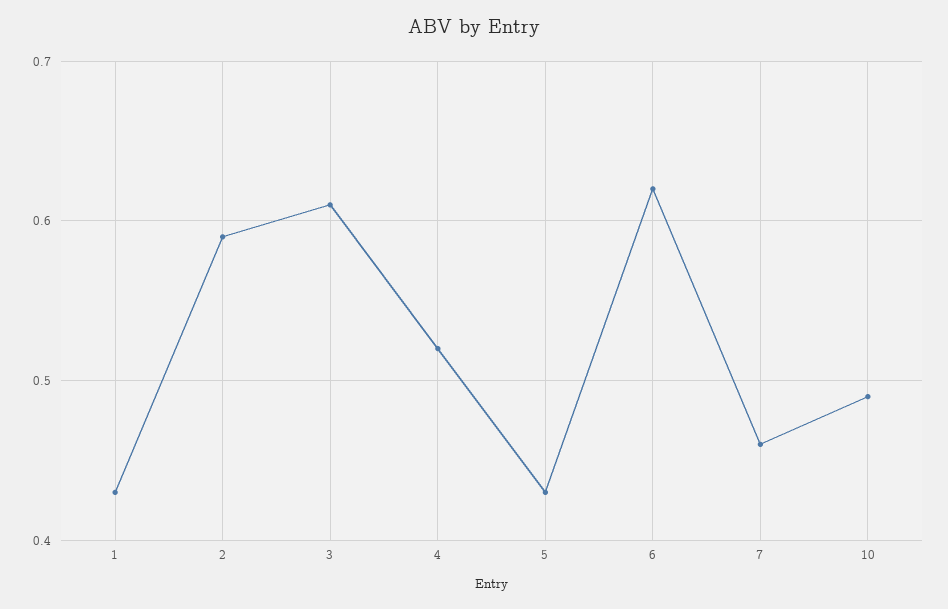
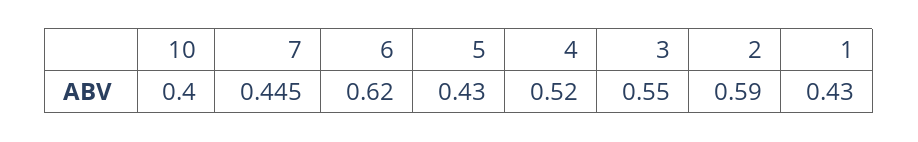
  {
    "1": 0.43,
    "2": 0.59,
-   "3": 0.61,
+   "3": 0.55,
    "4": 0.52,
    "5": 0.43,
    "6": 0.62,
-   "7": 0.46,
+   "7": 0.445,
-   "10": 0.49
+   "10": 0.4
  }

